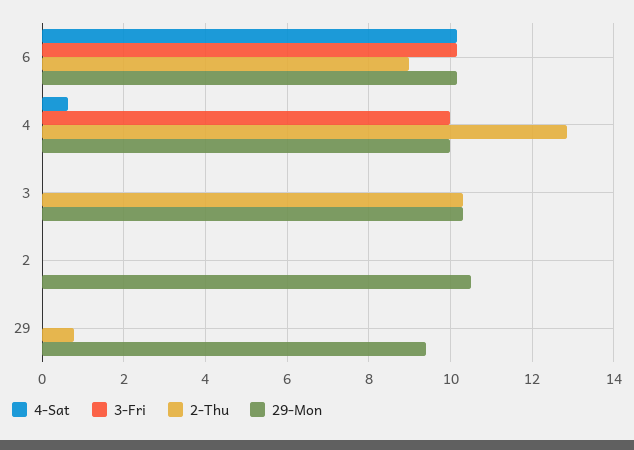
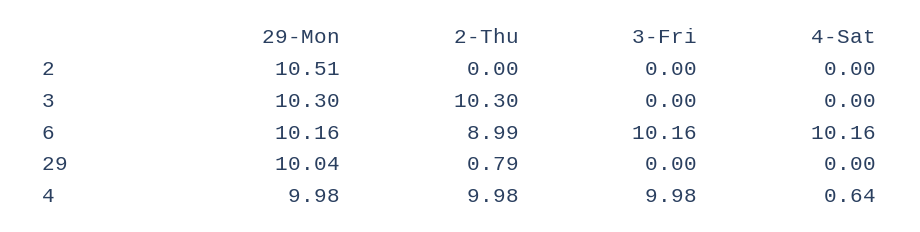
  {
    "4-Sat": {
      "6": 10.16,
      "4": 0.64,
      "3": 0,
      "2": 0,
      "29": 0
    },
    "3-Fri": {
      "6": 10.16,
      "4": 9.98,
      "3": 0,
      "2": 0,
      "29": 0
    },
    "2-Thu": {
      "6": 8.99,
-     "4": 12.8,
+     "4": 9.98,
      "3": 10.3,
      "2": 0,
      "29": 0.79
    },
    "29-Mon": {
      "6": 10.16,
      "4": 9.98,
      "3": 10.3,
      "2": 10.51,
-     "29": 9.4
+     "29": 10.04
    }
  }

